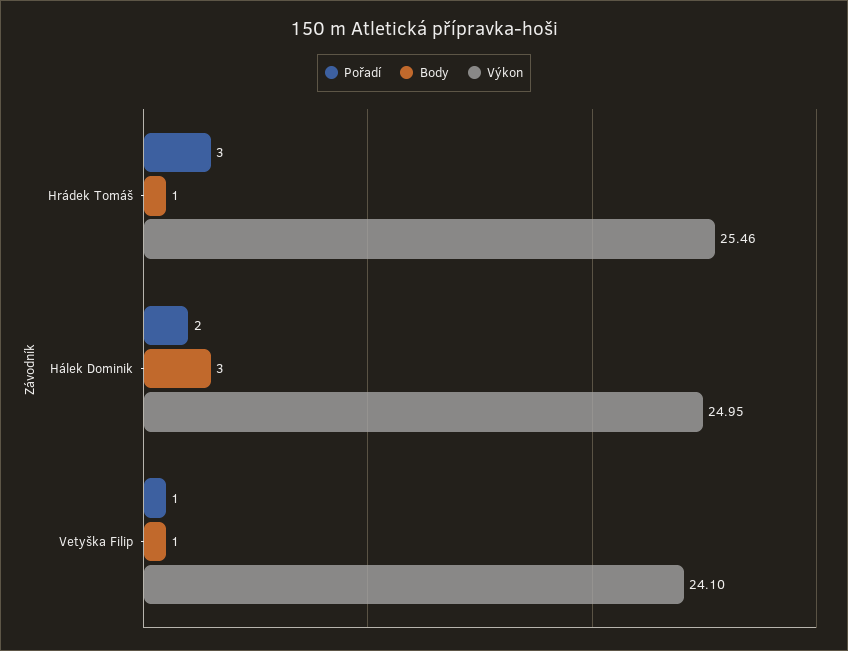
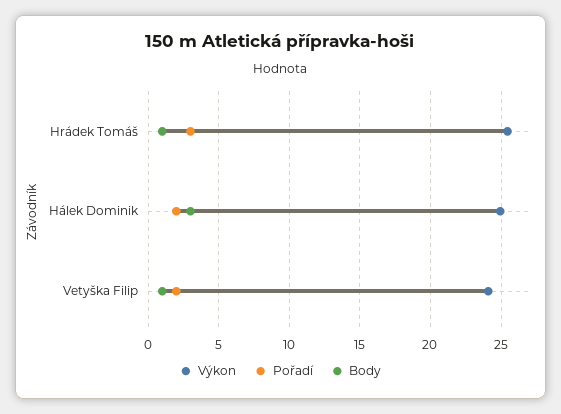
  {
    "Pořadí": {
      "Hrádek Tomáš": 3,
      "Hálek Dominik": 2,
-     "Vetyška Filip": 1
+     "Vetyška Filip": 2
    },
    "Body": {
      "Hrádek Tomáš": 1,
      "Hálek Dominik": 3,
      "Vetyška Filip": 1
    },
    "Výkon": {
      "Hrádek Tomáš": 25.46,
      "Hálek Dominik": 24.95,
      "Vetyška Filip": 24.1
    }
  }

